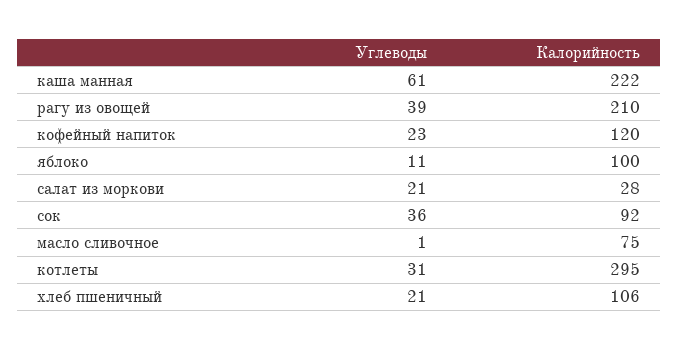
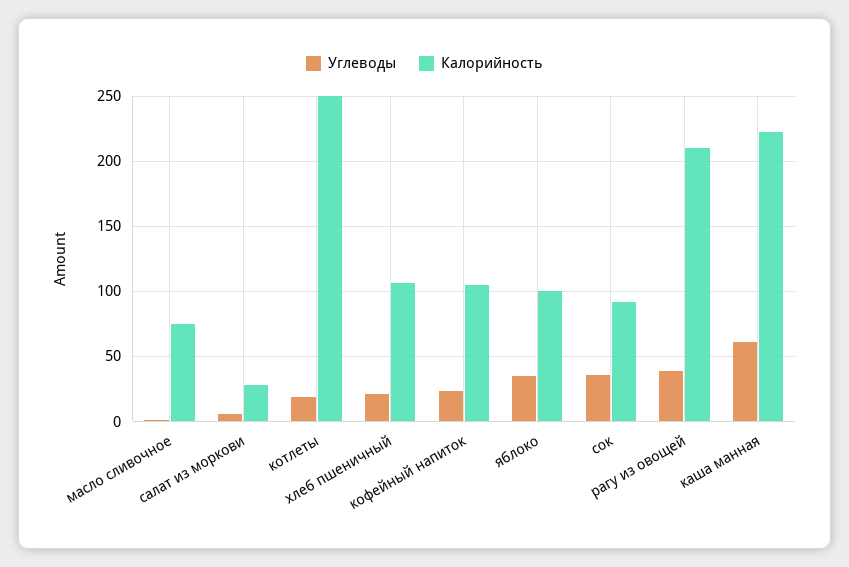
  {
    "Углеводы": {
      "каша манная": 61,
      "рагу из овощей": 39,
      "кофейный напиток": 23,
-     "яблоко": 11,
+     "яблоко": 35,
-     "салат из моркови": 21,
+     "салат из моркови": 5,
      "сок": 36,
      "масло сливочное": 1,
-     "котлеты": 31,
+     "котлеты": 20,
      "хлеб пшеничный": 21
    },
    "Калорийность": {
      "каша манная": 222,
      "рагу из овощей": 210,
-     "кофейный напиток": 120,
+     "кофейный напиток": 105,
      "яблоко": 100,
      "салат из моркови": 28,
      "сок": 92,
      "масло сливочное": 75,
-     "котлеты": 295,
+     "котлеты": 250,
      "хлеб пшеничный": 106
    }
  }

